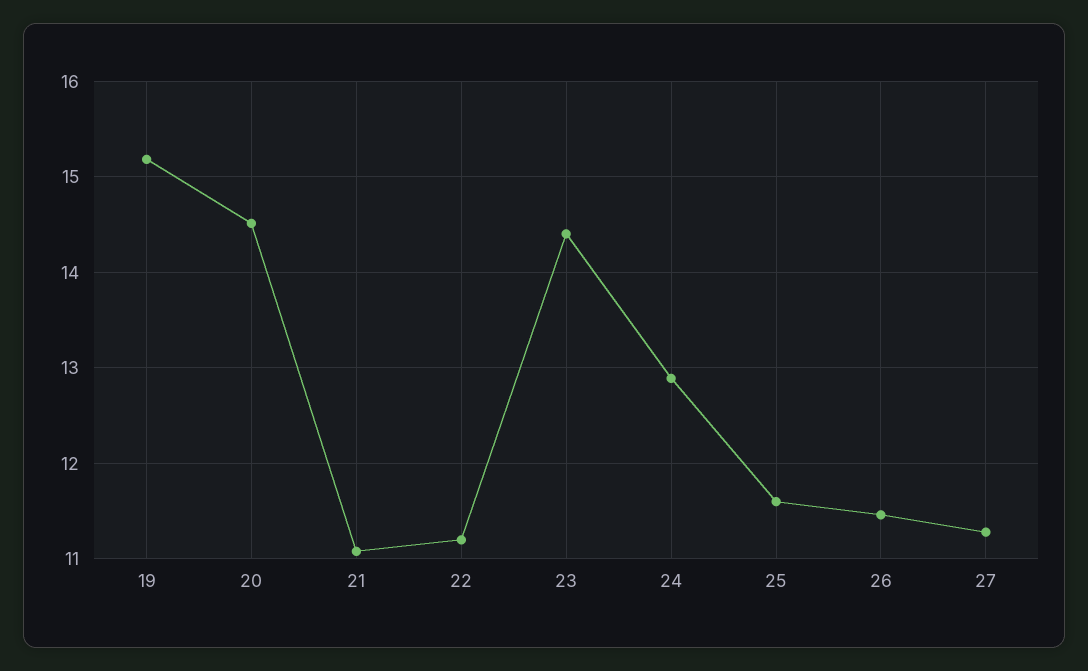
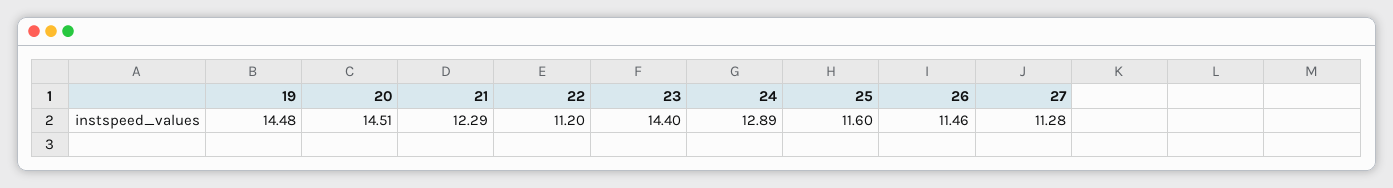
  {
-   "19": 15.2,
+   "19": 14.48,
    "20": 14.51,
-   "21": 11.1,
+   "21": 12.29,
    "22": 11.2,
    "23": 14.4,
    "24": 12.89,
    "25": 11.6,
    "26": 11.46,
    "27": 11.28
  }

